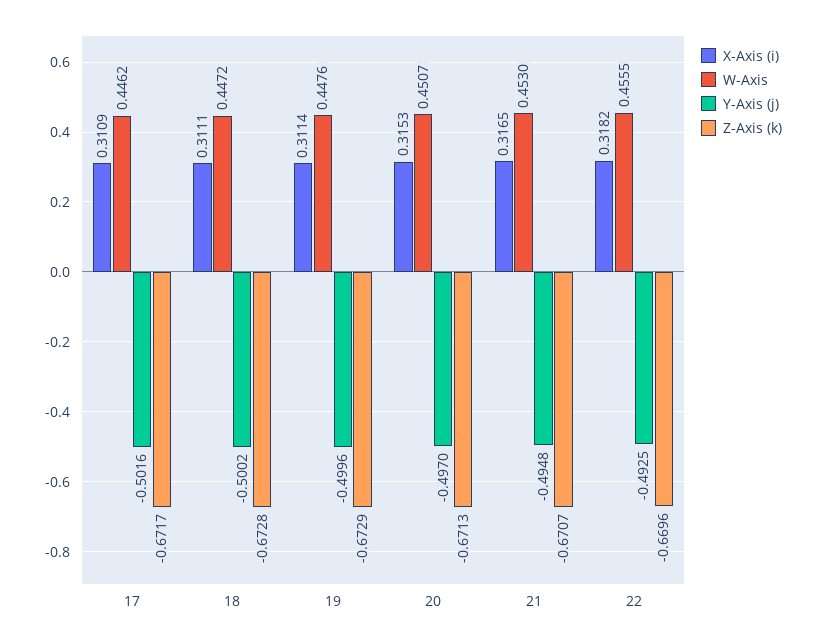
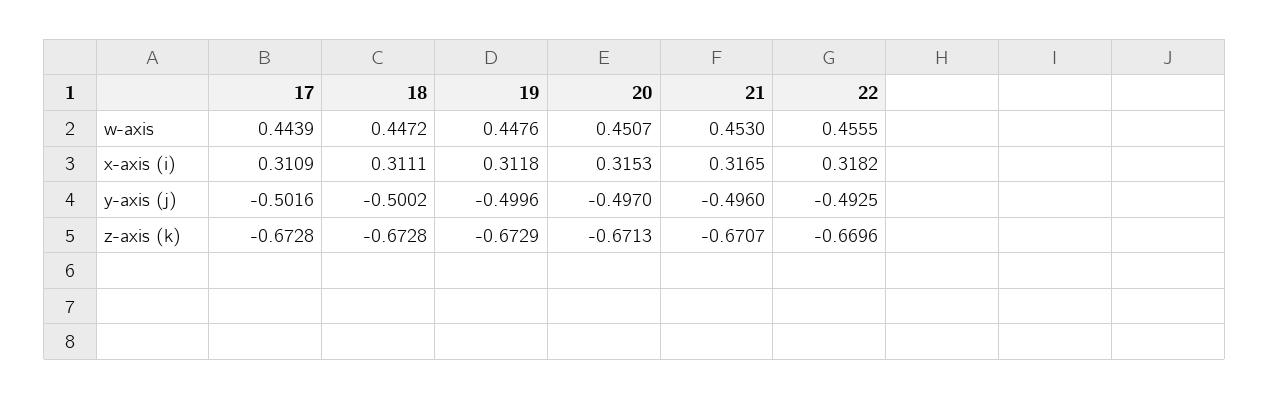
  {
    "X-Axis (i)": {
      "17": 0.3109,
      "18": 0.3111,
-     "19": 0.3114,
+     "19": 0.3118,
      "20": 0.3153,
      "21": 0.3165,
      "22": 0.3182
    },
    "W-Axis": {
-     "17": 0.4462,
+     "17": 0.4439,
      "18": 0.4472,
      "19": 0.4476,
      "20": 0.4507,
      "21": 0.453,
      "22": 0.4555
    },
    "Y-Axis (j)": {
      "17": -0.5016,
      "18": -0.5002,
      "19": -0.4996,
      "20": -0.497,
-     "21": -0.4948,
+     "21": -0.496,
      "22": -0.4925
    },
    "Z-Axis (k)": {
-     "17": -0.6717,
+     "17": -0.6728,
      "18": -0.6728,
      "19": -0.6729,
      "20": -0.6713,
      "21": -0.6707,
      "22": -0.6696
    }
  }

